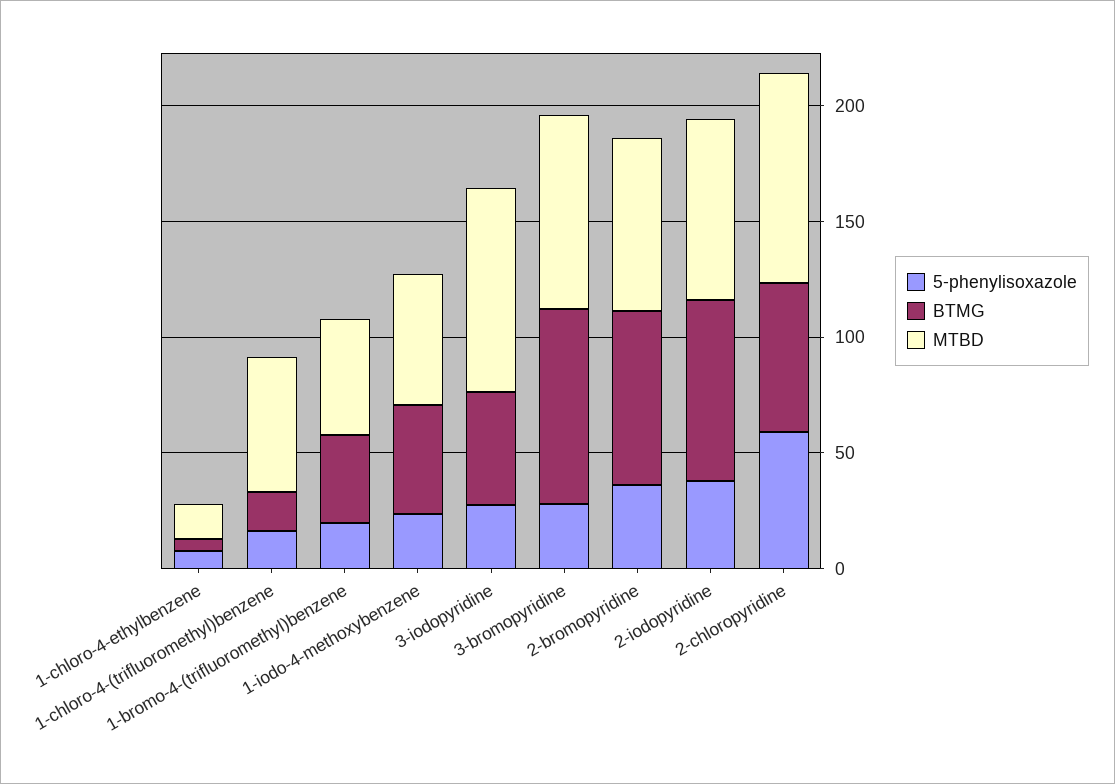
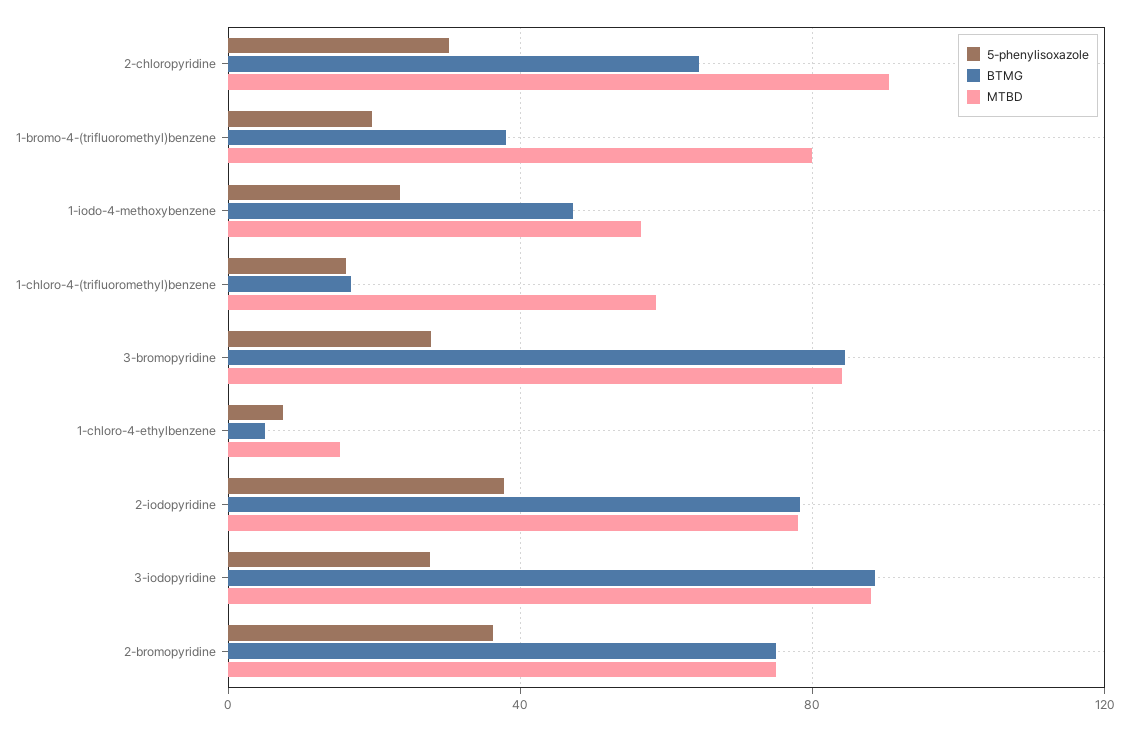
  {
    "5-phenylisoxazole": {
      "1-chloro-4-ethylbenzene": 10,
      "1-chloro-4-(trifluoromethyl)benzene": 15,
      "1-bromo-4-(trifluoromethyl)benzene": 20,
      "1-iodo-4-methoxybenzene": 25,
      "3-iodopyridine": 30,
      "3-bromopyridine": 30,
      "2-bromopyridine": 35,
      "2-iodopyridine": 40,
-     "2-chloropyridine": 60
+     "2-chloropyridine": 30
    },
    "BTMG": {
      "1-chloro-4-ethylbenzene": 5,
      "1-chloro-4-(trifluoromethyl)benzene": 15,
      "1-bromo-4-(trifluoromethyl)benzene": 40,
      "1-iodo-4-methoxybenzene": 45,
-     "3-iodopyridine": 50,
+     "3-iodopyridine": 90,
      "3-bromopyridine": 85,
      "2-bromopyridine": 75,
      "2-iodopyridine": 80,
      "2-chloropyridine": 65
    },
    "MTBD": {
      "1-chloro-4-ethylbenzene": 15,
      "1-chloro-4-(trifluoromethyl)benzene": 60,
-     "1-bromo-4-(trifluoromethyl)benzene": 50,
+     "1-bromo-4-(trifluoromethyl)benzene": 80,
      "1-iodo-4-methoxybenzene": 55,
      "3-iodopyridine": 90,
      "3-bromopyridine": 85,
      "2-bromopyridine": 75,
      "2-iodopyridine": 80,
      "2-chloropyridine": 90
    }
  }

